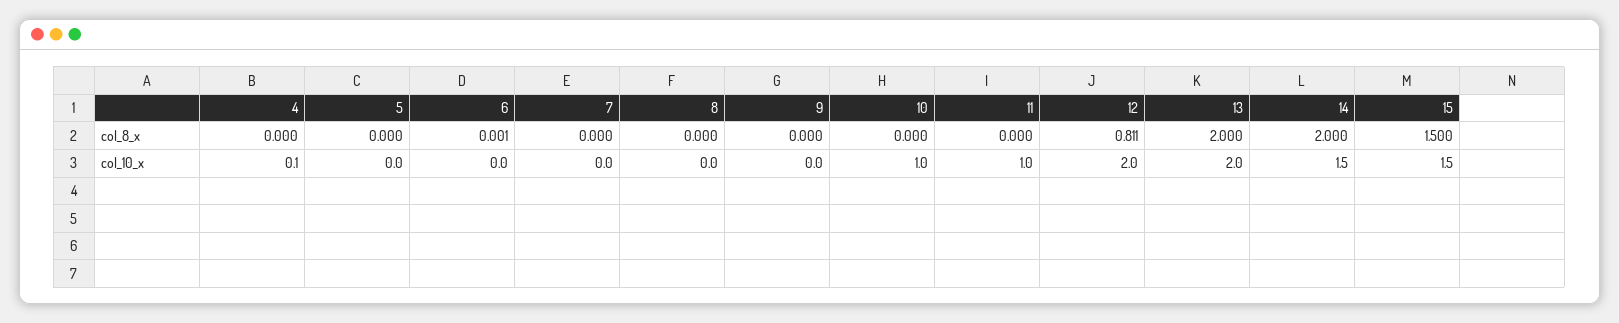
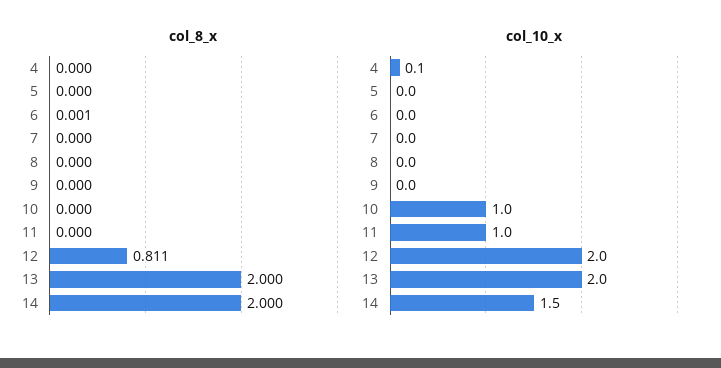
  {
    "col_8_x": {
      "4": 0,
      "5": 0,
      "6": 0.001,
      "7": 0,
      "8": 0,
      "9": 0,
      "10": 0,
      "11": 0,
      "12": 0.811,
      "13": 2,
-     "14": 2,
+     "14": 2
-     "15": 1.5
    },
    "col_10_x": {
      "4": 0.1,
      "5": 0,
      "6": 0,
      "7": 0,
      "8": 0,
      "9": 0,
      "10": 1,
      "11": 1,
      "12": 2,
      "13": 2,
-     "14": 1.5,
+     "14": 1.5
-     "15": 1.5
    }
  }

